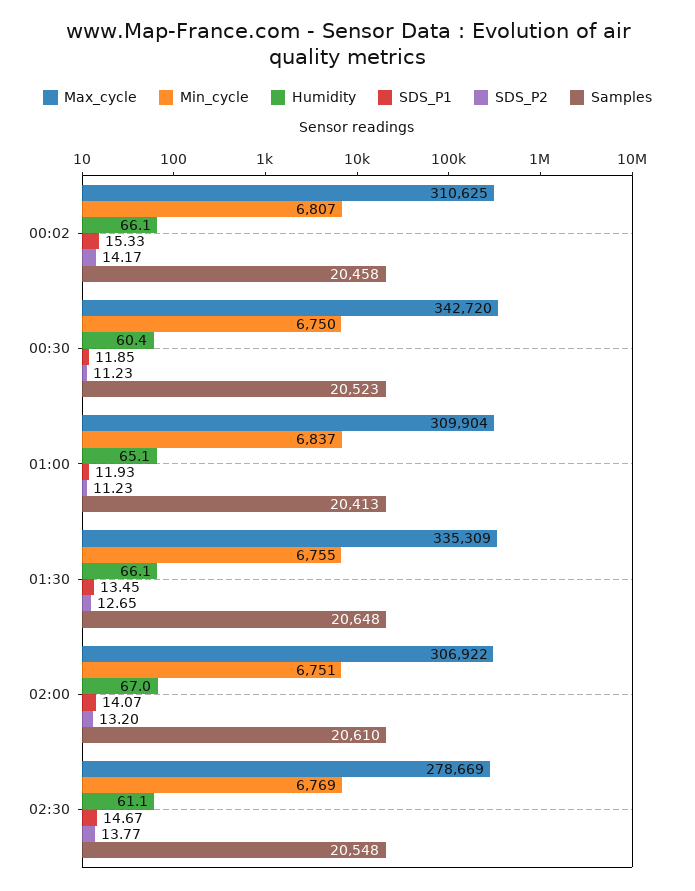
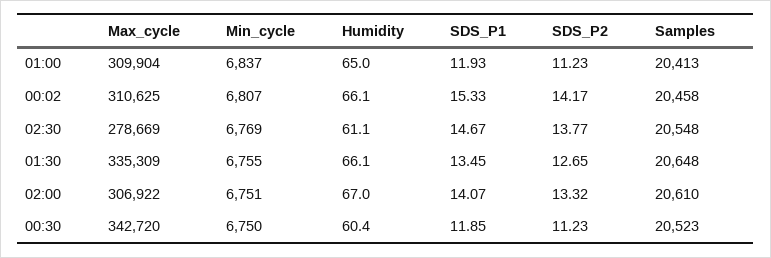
  {
    "Max_cycle": {
      "00:02": 310625,
      "00:30": 342720,
      "01:00": 309904,
      "01:30": 335309,
      "02:00": 306922,
      "02:30": 278669
    },
    "Min_cycle": {
      "00:02": 6807,
      "00:30": 6750,
      "01:00": 6837,
      "01:30": 6755,
      "02:00": 6751,
      "02:30": 6769
    },
    "Humidity": {
      "00:02": 66.1,
      "00:30": 60.4,
-     "01:00": 65.1,
+     "01:00": 65,
      "01:30": 66.1,
      "02:00": 67,
      "02:30": 61.1
    },
    "SDS_P1": {
      "00:02": 15.33,
      "00:30": 11.85,
      "01:00": 11.93,
      "01:30": 13.45,
      "02:00": 14.07,
      "02:30": 14.67
    },
    "SDS_P2": {
      "00:02": 14.17,
      "00:30": 11.23,
      "01:00": 11.23,
      "01:30": 12.65,
-     "02:00": 13.2,
+     "02:00": 13.32,
      "02:30": 13.77
    },
    "Samples": {
      "00:02": 20458,
      "00:30": 20523,
      "01:00": 20413,
      "01:30": 20648,
      "02:00": 20610,
      "02:30": 20548
    }
  }

